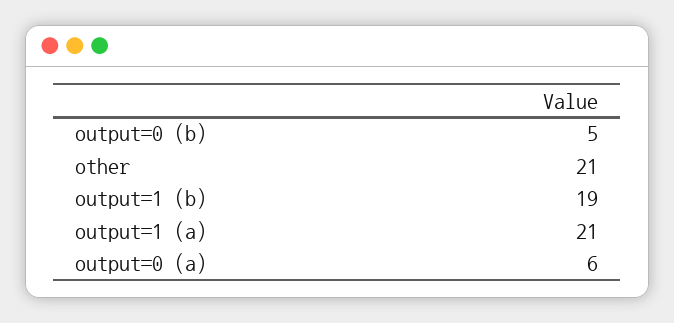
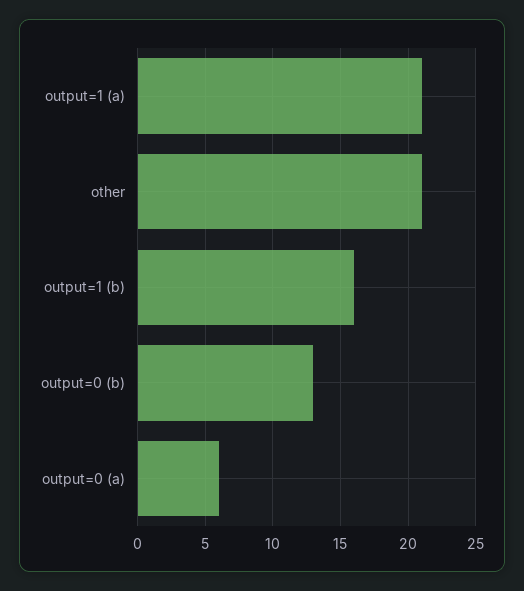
  {
-   "output=0 (b)": 5,
+   "output=0 (b)": 13,
    "other": 21,
-   "output=1 (b)": 19,
+   "output=1 (b)": 16,
    "output=1 (a)": 21,
    "output=0 (a)": 6
  }

